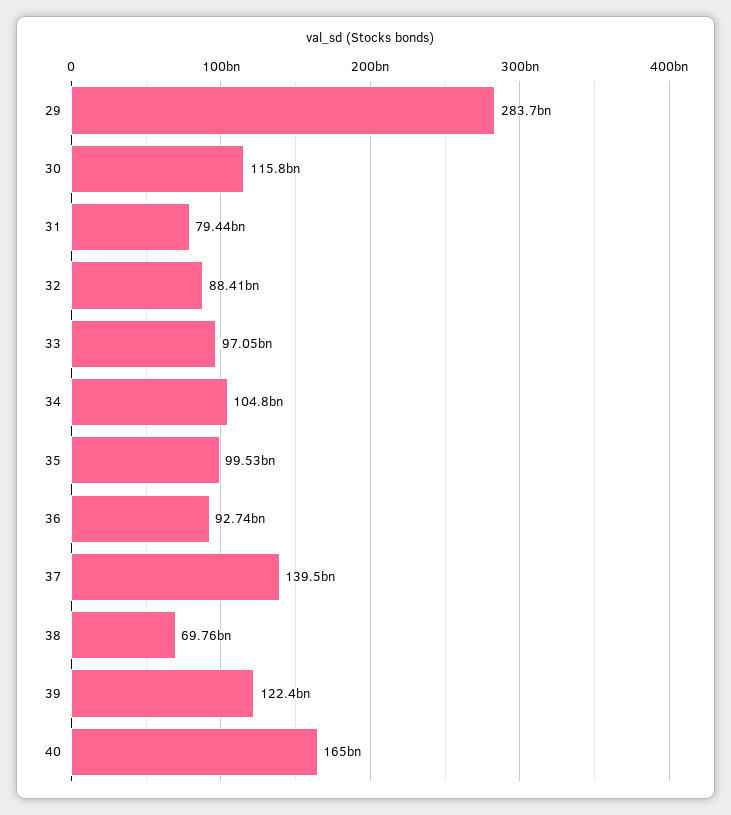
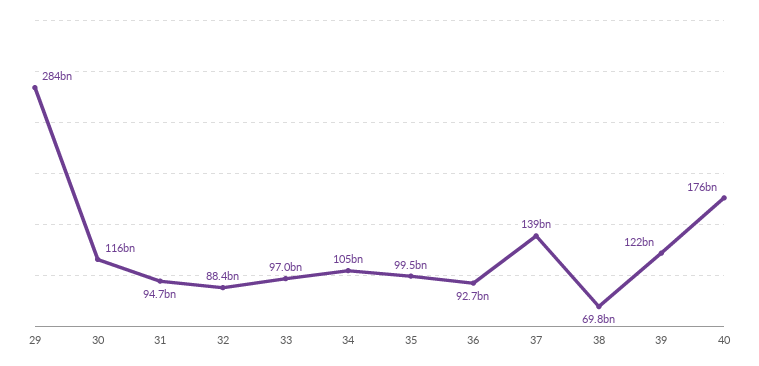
  {
    "29": 283700000000,
    "30": 115800000000,
-   "31": 79440000000,
+   "31": 94700000000,
    "32": 88410000000,
    "33": 97050000000,
    "34": 104800000000,
    "35": 99530000000,
    "36": 92740000000,
    "37": 139500000000,
    "38": 69760000000,
    "39": 122400000000,
-   "40": 165000000000
+   "40": 176000000000
  }

